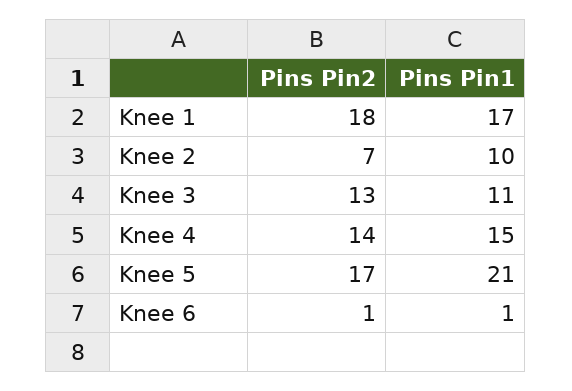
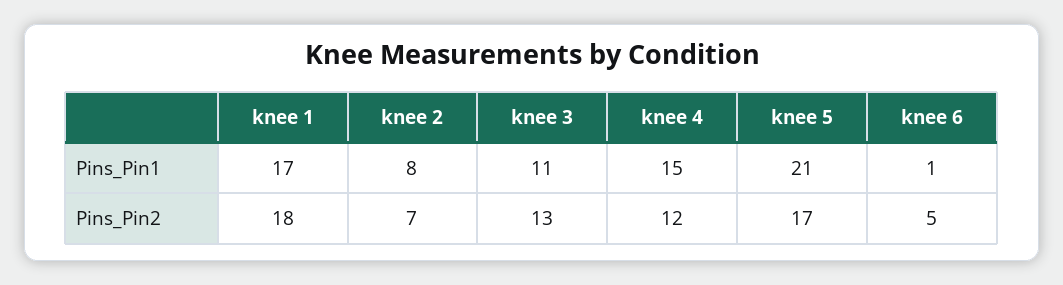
  {
    "Pins Pin2": {
      "Knee 1": 18,
      "Knee 2": 7,
      "Knee 3": 13,
-     "Knee 4": 14,
+     "Knee 4": 12,
      "Knee 5": 17,
-     "Knee 6": 1
+     "Knee 6": 5
    },
    "Pins Pin1": {
      "Knee 1": 17,
-     "Knee 2": 10,
+     "Knee 2": 8,
      "Knee 3": 11,
      "Knee 4": 15,
      "Knee 5": 21,
      "Knee 6": 1
    }
  }

